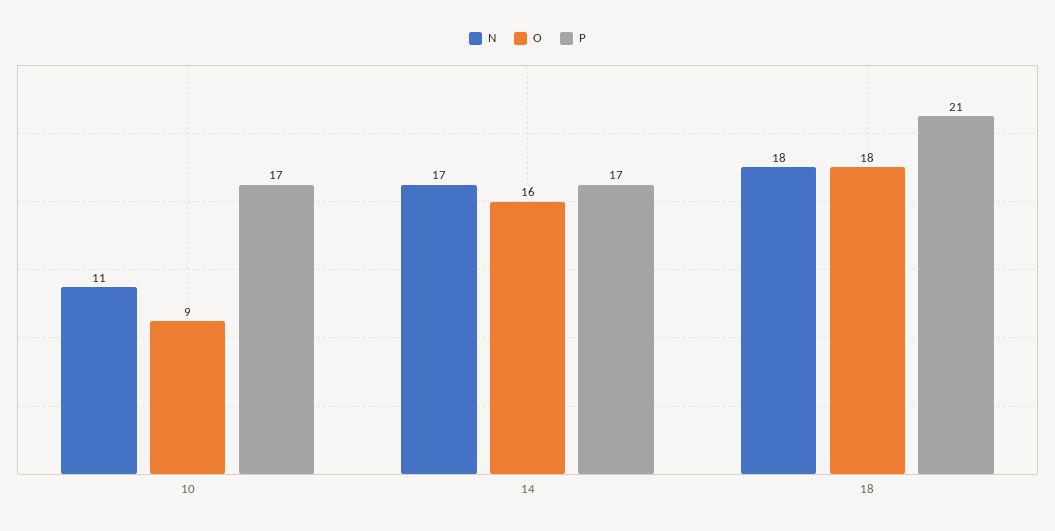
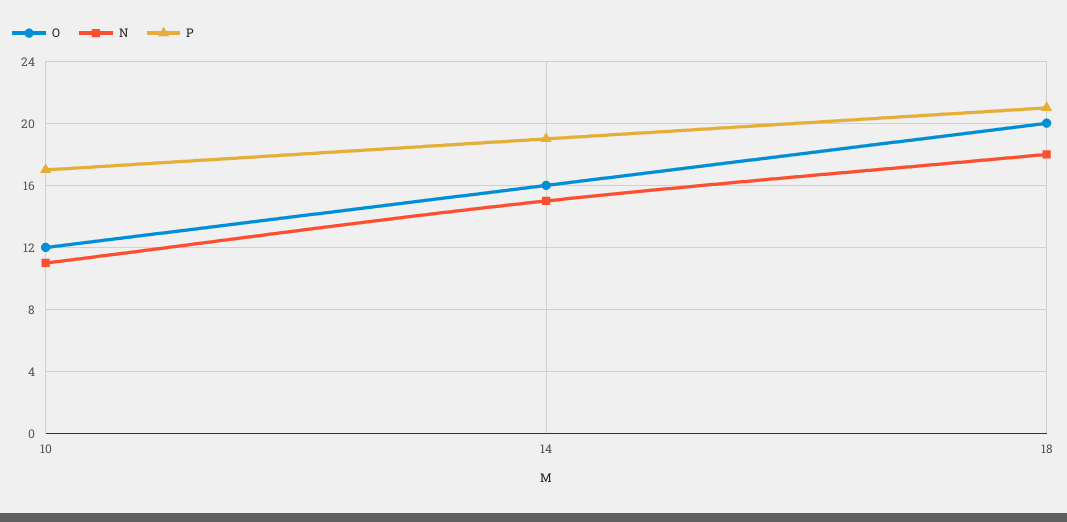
  {
    "N": {
      "10": 11,
-     "14": 17,
+     "14": 15,
      "18": 18
    },
    "O": {
-     "10": 9,
+     "10": 12,
      "14": 16,
-     "18": 18
+     "18": 20
    },
    "P": {
      "10": 17,
-     "14": 17,
+     "14": 19,
      "18": 21
    }
  }

